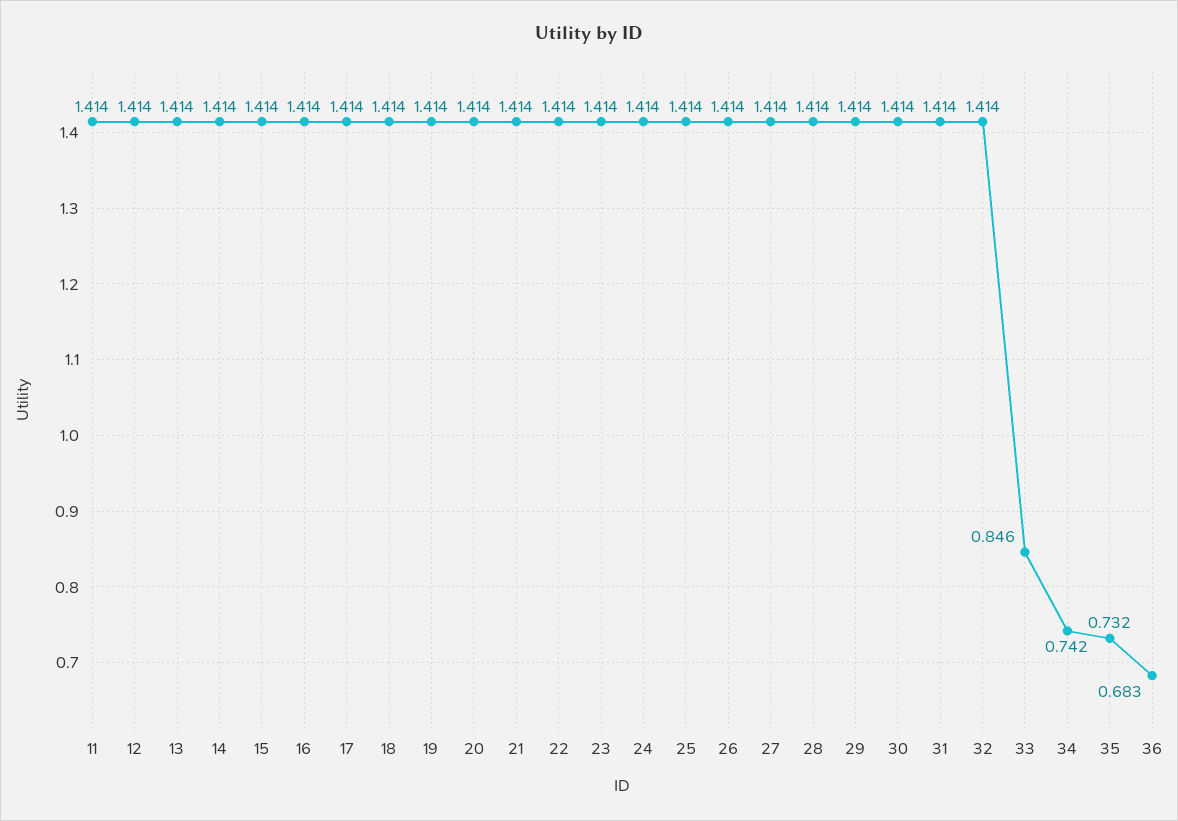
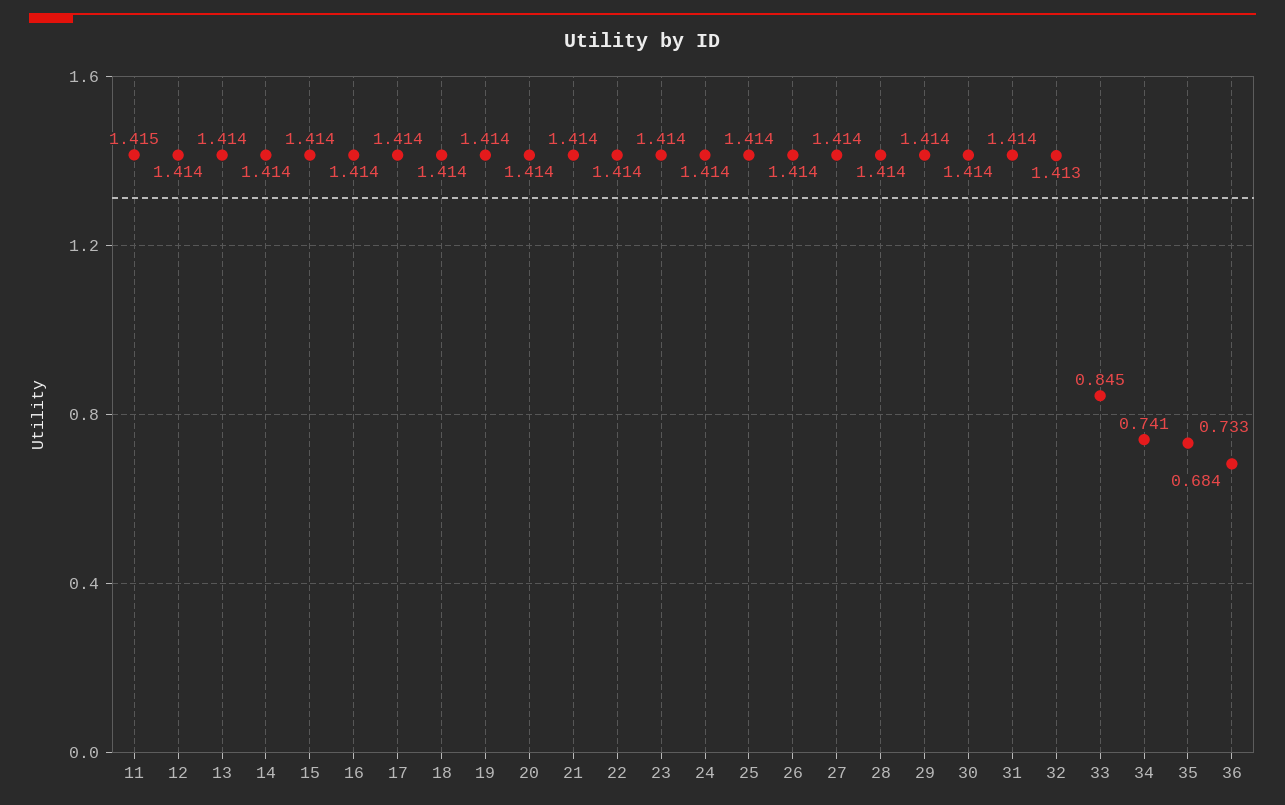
  {
-   "11": 1.414,
+   "11": 1.415,
    "12": 1.414,
    "13": 1.414,
    "14": 1.414,
    "15": 1.414,
    "16": 1.414,
    "17": 1.414,
    "18": 1.414,
    "19": 1.414,
    "20": 1.414,
    "21": 1.414,
    "22": 1.414,
    "23": 1.414,
    "24": 1.414,
    "25": 1.414,
    "26": 1.414,
    "27": 1.414,
    "28": 1.414,
    "29": 1.414,
    "30": 1.414,
    "31": 1.414,
-   "32": 1.414,
+   "32": 1.413,
-   "33": 0.846,
+   "33": 0.845,
-   "34": 0.742,
+   "34": 0.741,
-   "35": 0.732,
+   "35": 0.733,
-   "36": 0.683
+   "36": 0.684
  }

